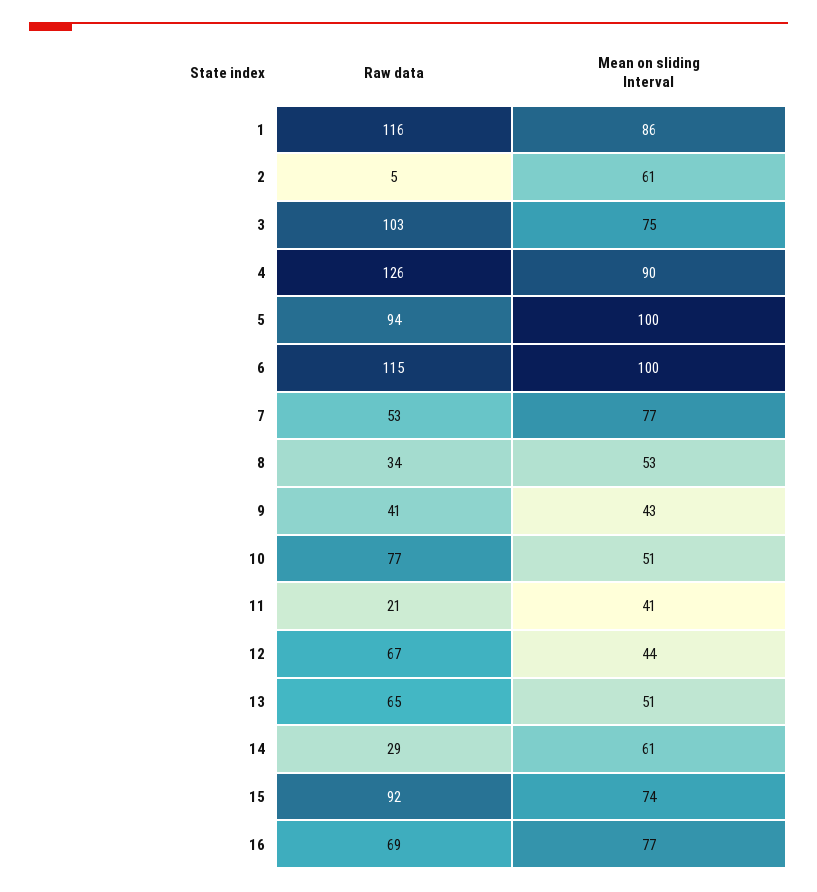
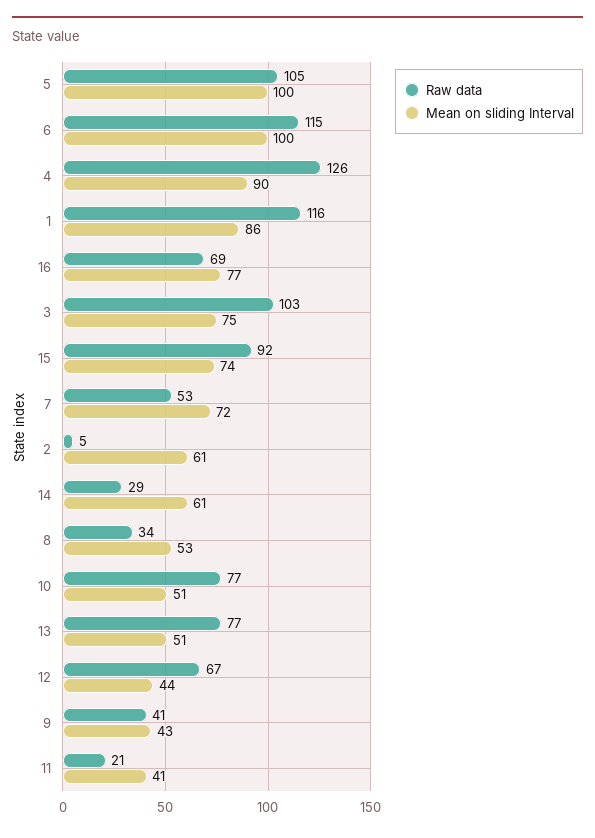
  {
    "Raw data": {
      "1": 116,
      "2": 5,
      "3": 103,
      "4": 126,
-     "5": 94,
+     "5": 105,
      "6": 115,
      "7": 53,
      "8": 34,
      "9": 41,
      "10": 77,
      "11": 21,
      "12": 67,
-     "13": 65,
+     "13": 77,
      "14": 29,
      "15": 92,
      "16": 69
    },
    "Mean on sliding Interval": {
      "1": 86,
      "2": 61,
      "3": 75,
      "4": 90,
      "5": 100,
      "6": 100,
-     "7": 77,
+     "7": 72,
      "8": 53,
      "9": 43,
      "10": 51,
      "11": 41,
      "12": 44,
      "13": 51,
      "14": 61,
      "15": 74,
      "16": 77
    }
  }

